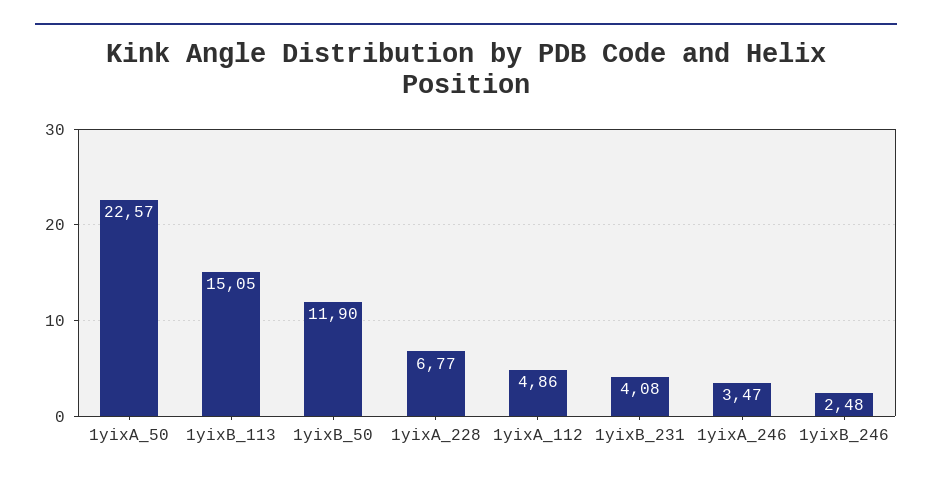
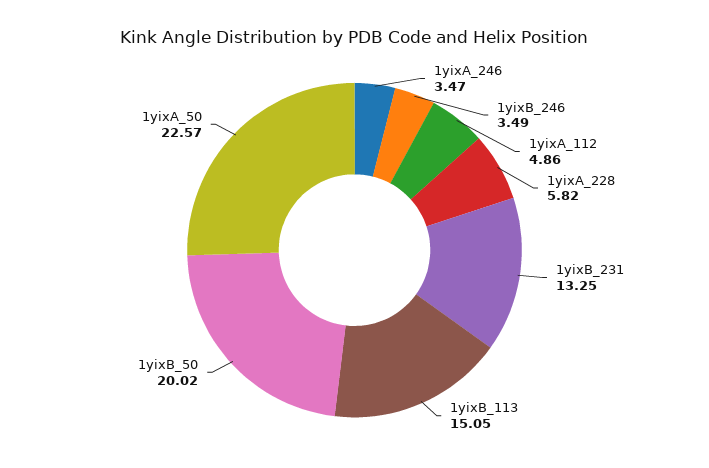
  {
    "1yixA_50": 22.57,
    "1yixB_113": 15.05,
-   "1yixB_50": 11.9,
+   "1yixB_50": 20.02,
-   "1yixA_228": 6.77,
+   "1yixA_228": 5.82,
    "1yixA_112": 4.86,
-   "1yixB_231": 4.08,
+   "1yixB_231": 13.25,
    "1yixA_246": 3.47,
-   "1yixB_246": 2.48
+   "1yixB_246": 3.49
  }

